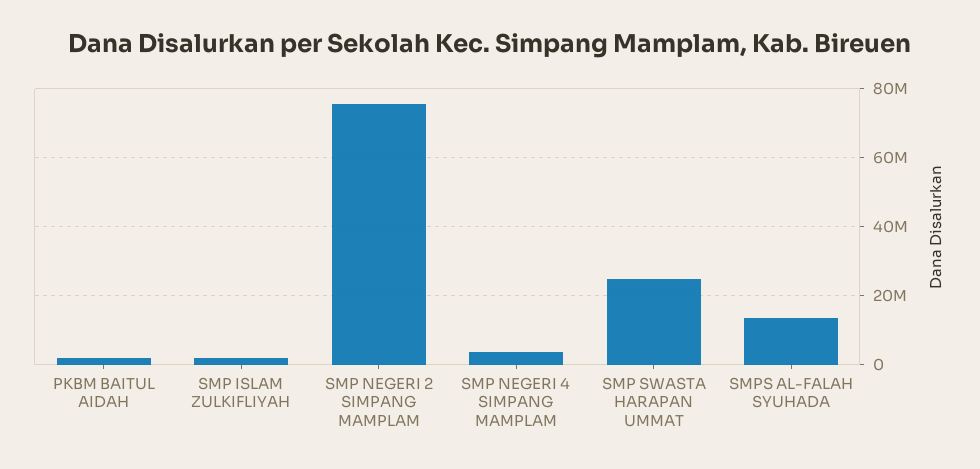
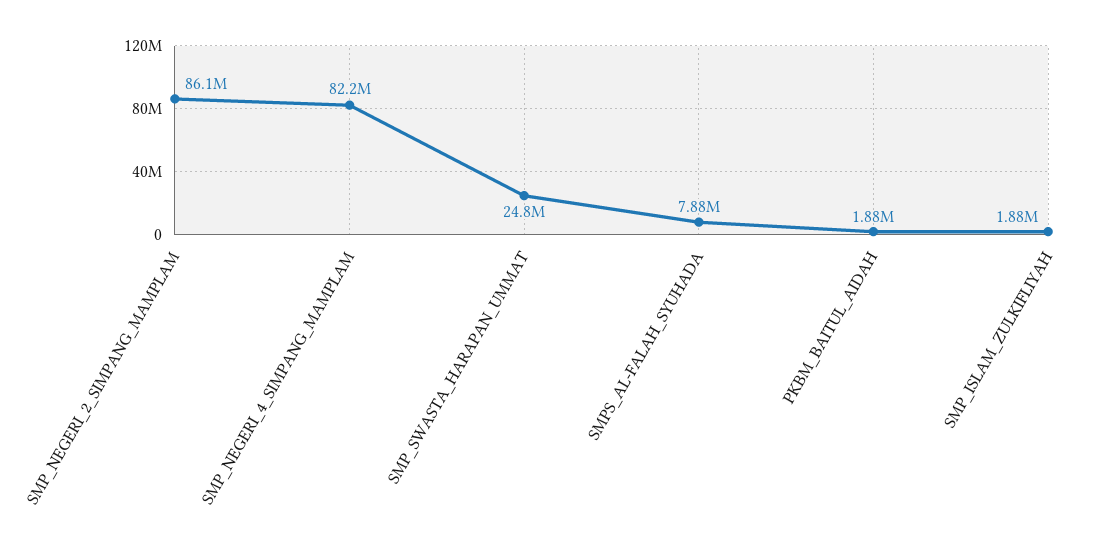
  {
    "PKBM BAITUL AIDAH": 1880000,
    "SMP ISLAM ZULKIFLIYAH": 1880000,
-   "SMP NEGERI 2 SIMPANG MAMPLAM": 76000000,
+   "SMP NEGERI 2 SIMPANG MAMPLAM": 86100000,
-   "SMP NEGERI 4 SIMPANG MAMPLAM": 4000000,
+   "SMP NEGERI 4 SIMPANG MAMPLAM": 82200000,
    "SMP SWASTA HARAPAN UMMAT": 24800000,
-   "SMPS AL-FALAH SYUHADA": 14000000
+   "SMPS AL-FALAH SYUHADA": 7880000
  }

